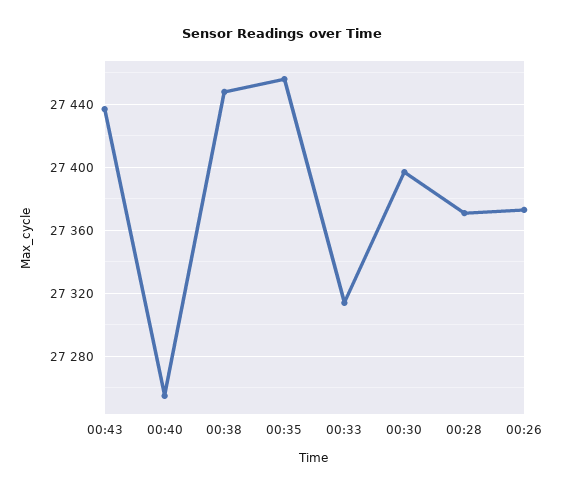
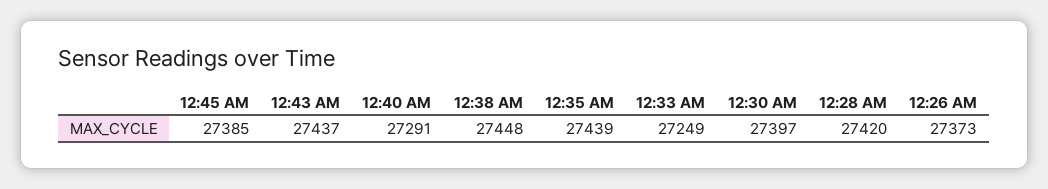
  {
    "00:43": 27437,
-   "00:40": 27255,
+   "00:40": 27291,
    "00:38": 27448,
-   "00:35": 27455,
+   "00:35": 27439,
-   "00:33": 27315,
+   "00:33": 27249,
    "00:30": 27397,
-   "00:28": 27370,
+   "00:28": 27420,
-   "00:26": 27373
+   "00:26": 27373,
+   "12:45 AM": 27385
  }

